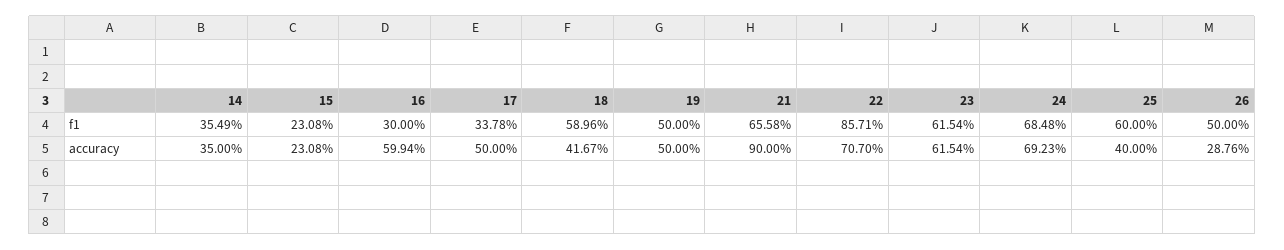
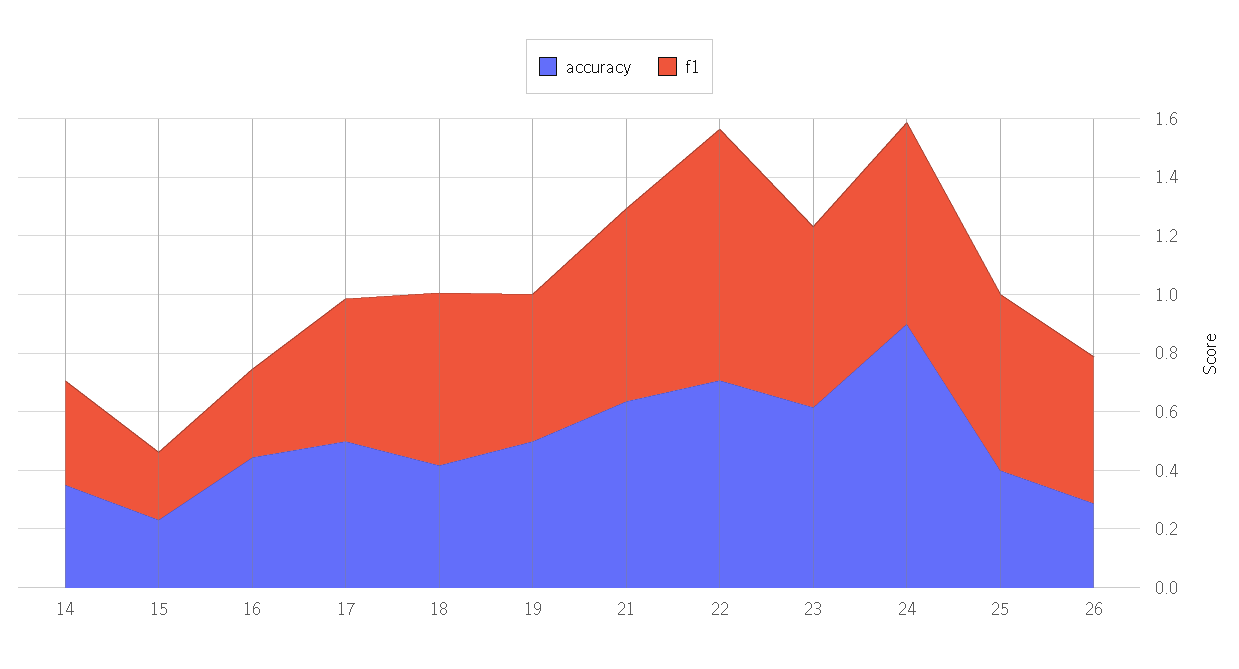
  {
    "f1": {
      "14": 0.3549,
      "15": 0.2308,
      "16": 0.3,
-     "17": 0.3378,
+     "17": 0.5,
      "18": 0.5896,
      "19": 0.5,
      "21": 0.6558,
      "22": 0.8571,
      "23": 0.6154,
      "24": 0.6848,
      "25": 0.6,
      "26": 0.5
    },
    "accuracy": {
      "14": 0.35,
      "15": 0.2308,
-     "16": 0.5994,
+     "16": 0.45,
      "17": 0.5,
      "18": 0.4167,
      "19": 0.5,
-     "21": 0.9,
+     "21": 0.65,
      "22": 0.707,
      "23": 0.6154,
-     "24": 0.6923,
+     "24": 0.9,
      "25": 0.4,
      "26": 0.2876
    }
  }

